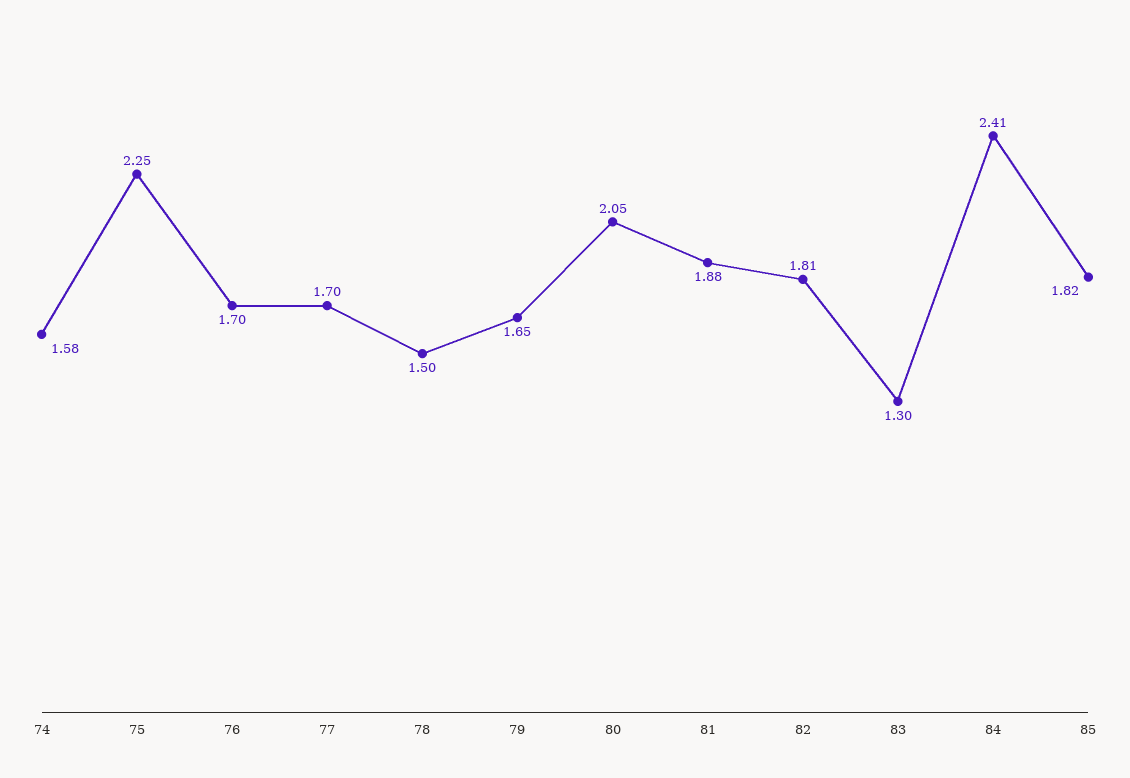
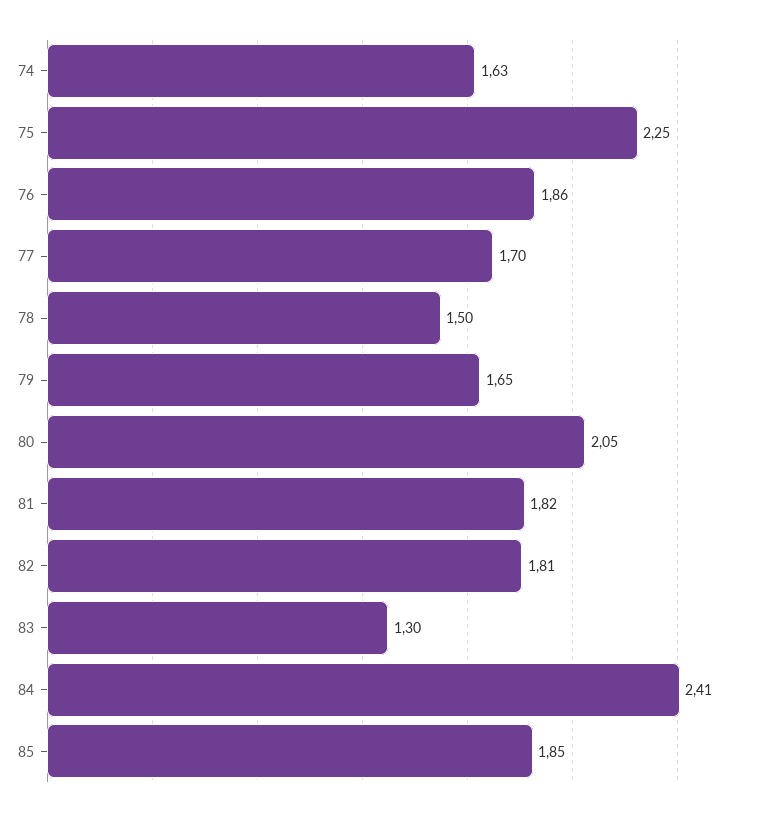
  {
-   "74": 1.58,
+   "74": 1.63,
    "75": 2.25,
-   "76": 1.7,
+   "76": 1.86,
    "77": 1.7,
    "78": 1.5,
    "79": 1.65,
    "80": 2.05,
-   "81": 1.88,
+   "81": 1.82,
    "82": 1.81,
    "83": 1.3,
    "84": 2.41,
-   "85": 1.82
+   "85": 1.85
  }

